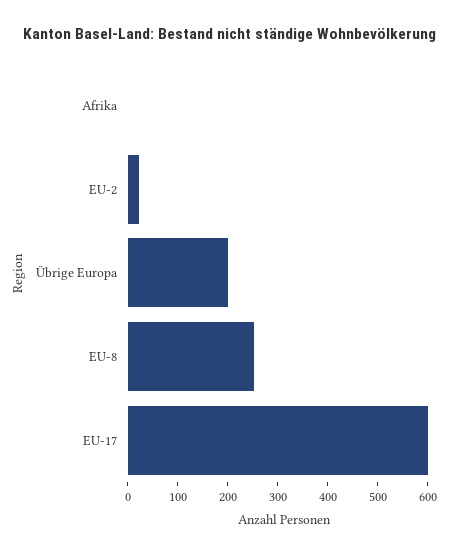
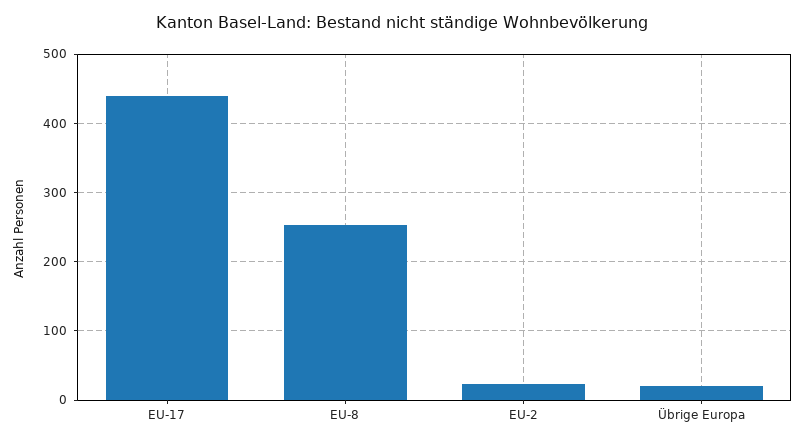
  {
-   "Afrika": 0,
    "EU-2": 20,
-   "Übrige Europa": 200,
+   "Übrige Europa": 20,
    "EU-8": 250,
-   "EU-17": 600
+   "EU-17": 440
  }

